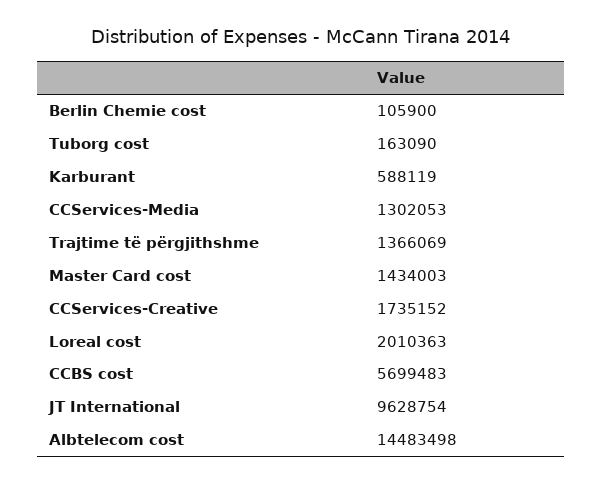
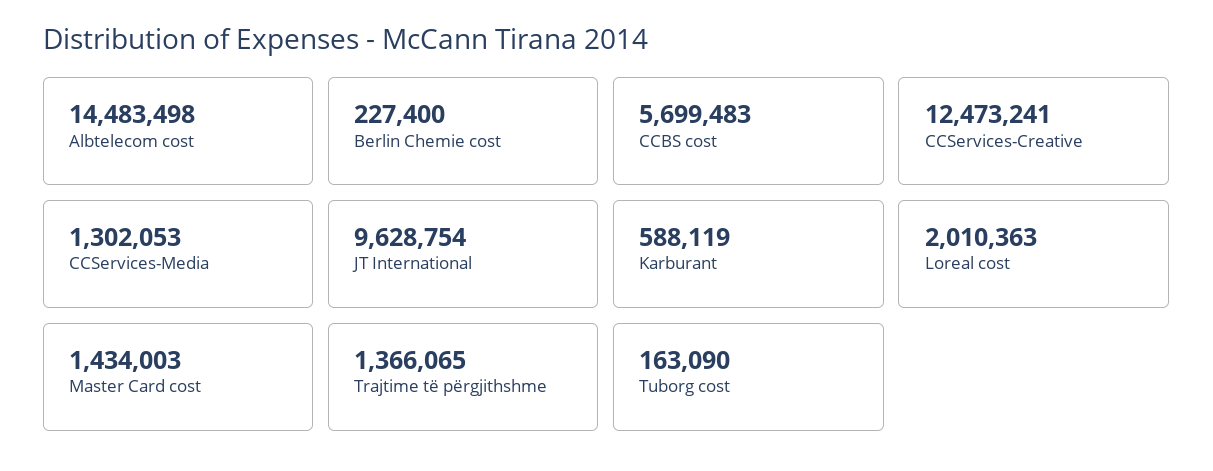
  {
-   "Berlin Chemie cost": 105900,
+   "Berlin Chemie cost": 227400,
    "Tuborg cost": 163090,
    "Karburant": 588119,
    "CCServices-Media": 1302053,
-   "Trajtime të përgjithshme": 1366069,
+   "Trajtime të përgjithshme": 1366065,
    "Master Card cost": 1434003,
-   "CCServices-Creative": 1735152,
+   "CCServices-Creative": 12473241,
    "Loreal cost": 2010363,
    "CCBS cost": 5699483,
    "JT International": 9628754,
    "Albtelecom cost": 14483498
  }

